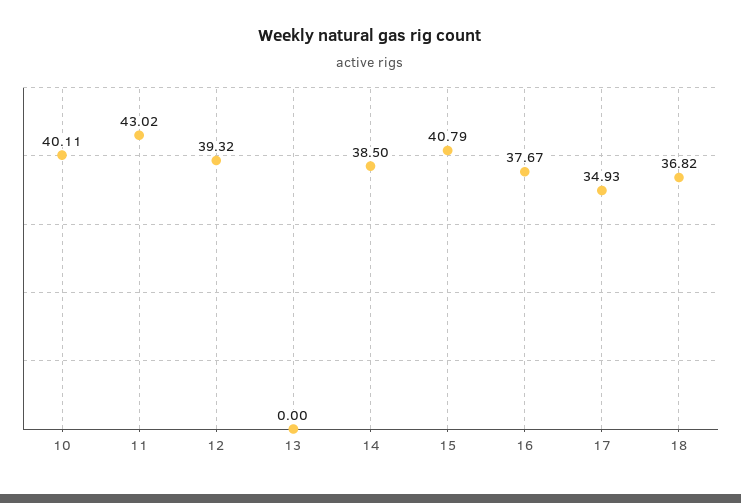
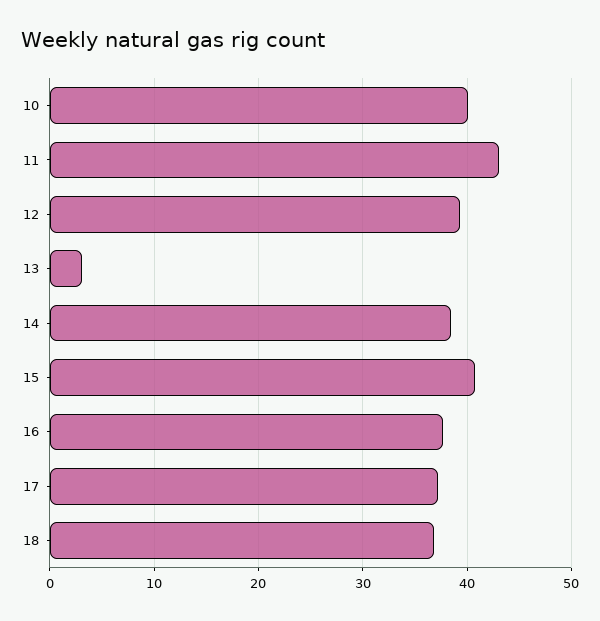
  {
    "10": 40.11,
    "11": 43.02,
    "12": 39.32,
-   "13": 0,
+   "13": 3,
    "14": 38.5,
    "15": 40.79,
    "16": 37.67,
-   "17": 34.93,
+   "17": 37,
    "18": 36.82
  }

